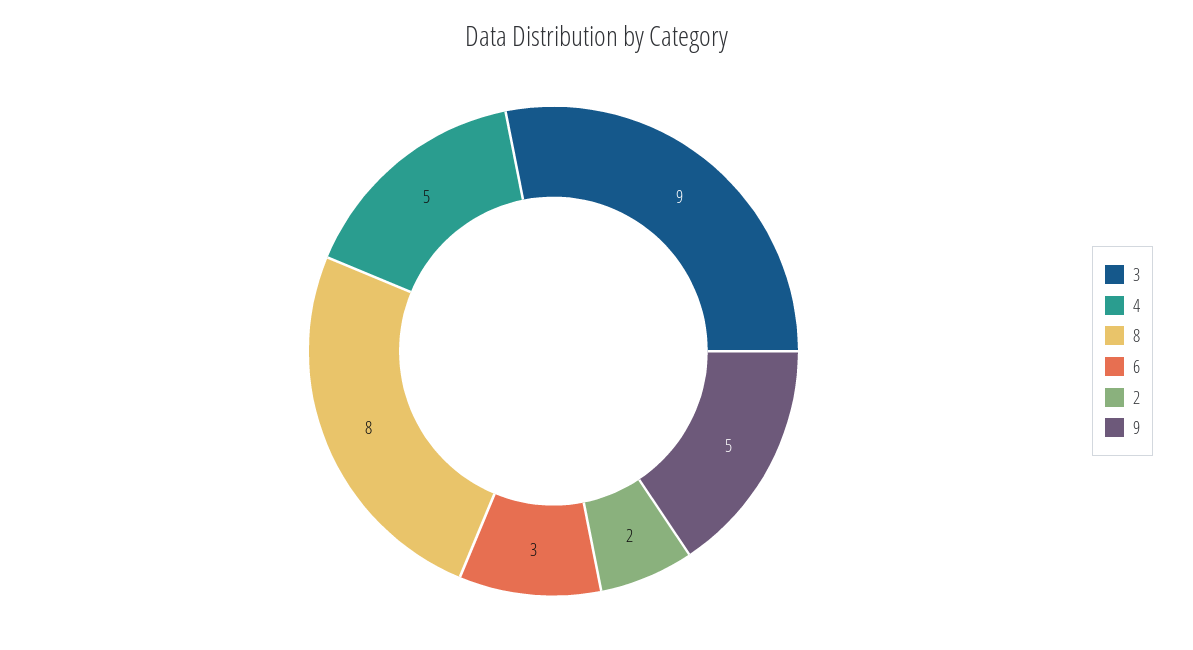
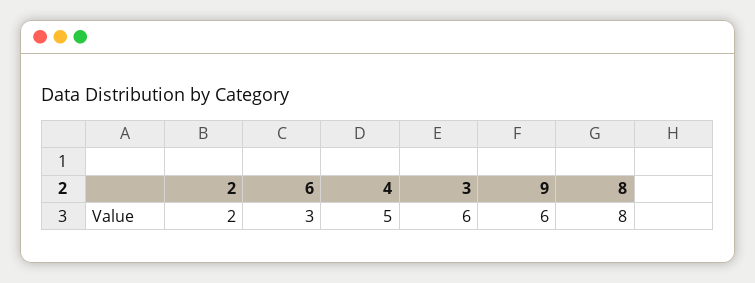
  {
-   "3": 9,
+   "3": 6,
    "4": 5,
    "8": 8,
    "6": 3,
    "2": 2,
-   "9": 5
+   "9": 6
  }

